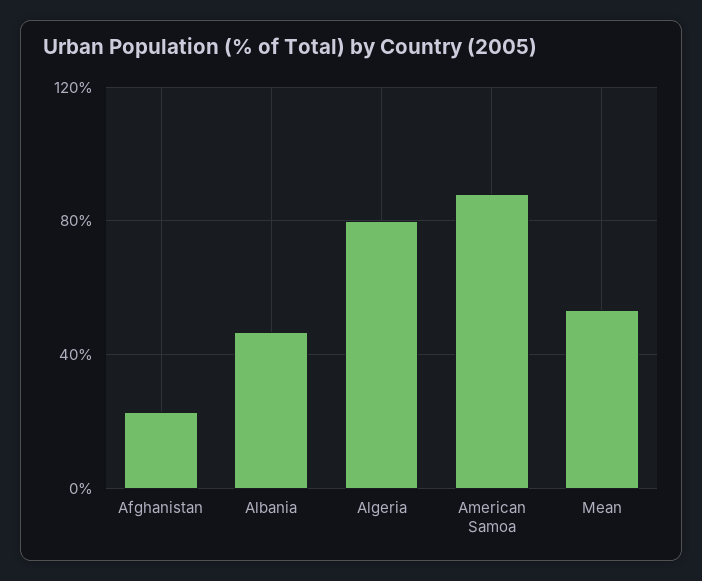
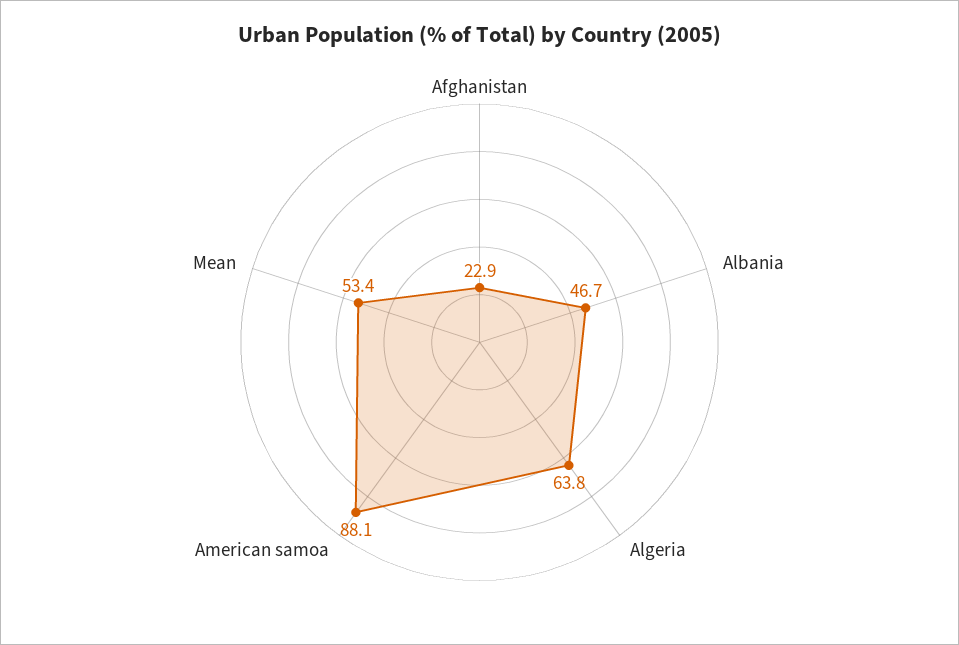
  {
    "Afghanistan": 22.9,
    "Albania": 46.7,
-   "Algeria": 80,
+   "Algeria": 63.8,
    "American Samoa": 88.1,
    "Mean": 53.4
  }

